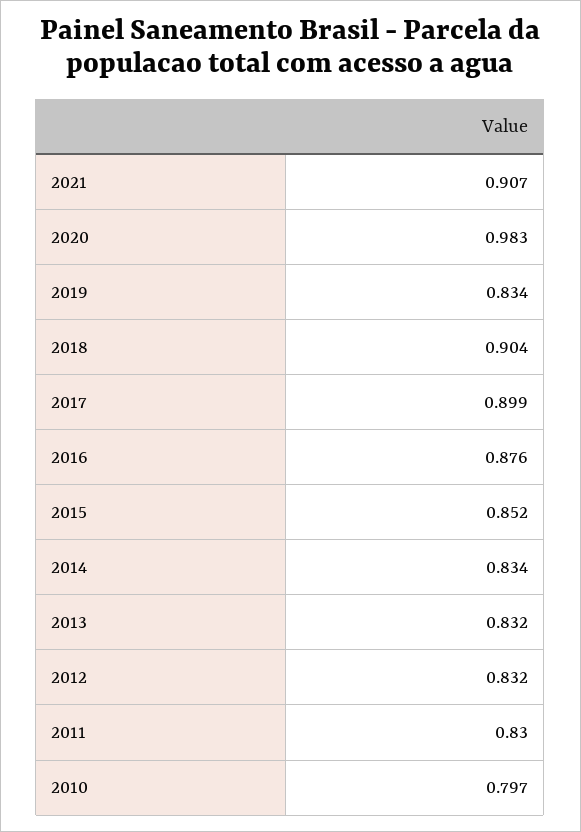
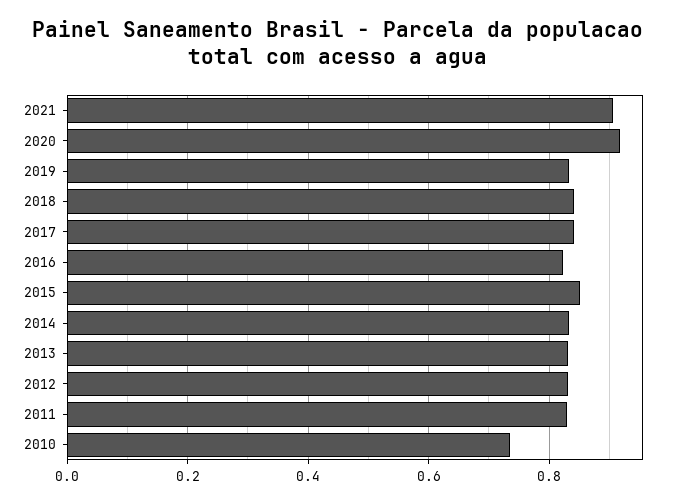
  {
    "2021": 0.907,
-   "2020": 0.983,
+   "2020": 0.92,
    "2019": 0.834,
-   "2018": 0.904,
+   "2018": 0.84,
-   "2017": 0.899,
+   "2017": 0.84,
-   "2016": 0.876,
+   "2016": 0.82,
    "2015": 0.852,
    "2014": 0.834,
    "2013": 0.832,
    "2012": 0.832,
    "2011": 0.83,
-   "2010": 0.797
+   "2010": 0.74
  }

